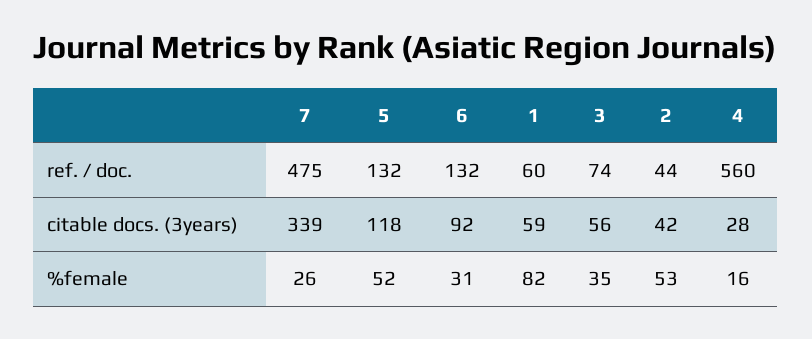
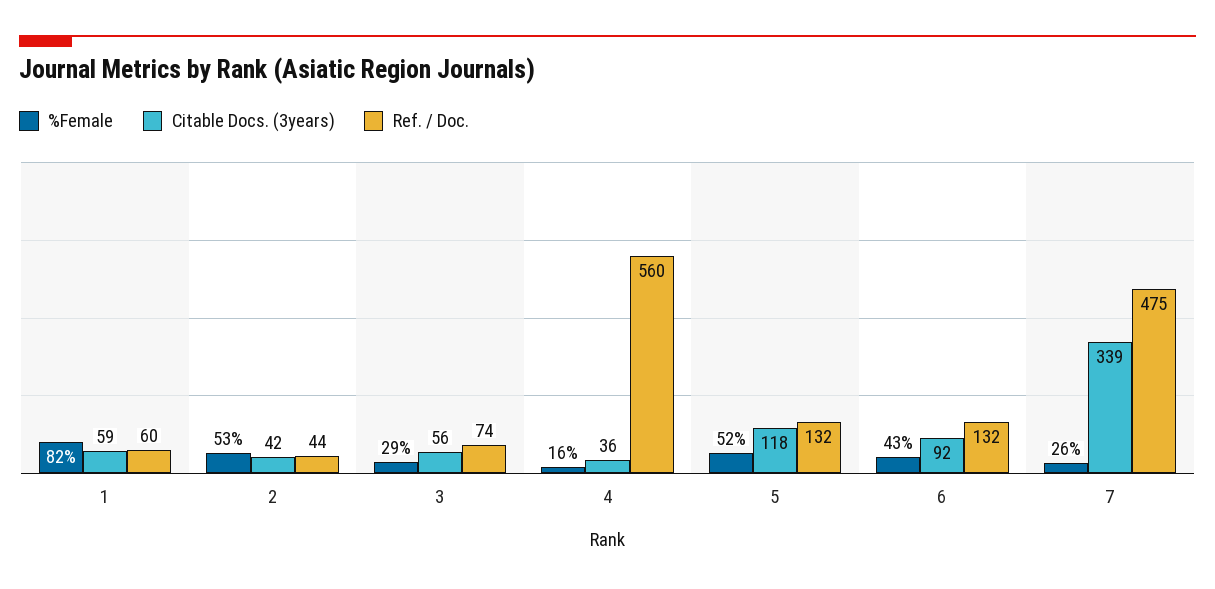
  {
    "ref. / doc.": {
      "7": 475,
      "5": 132,
      "6": 132,
      "1": 60,
      "3": 74,
      "2": 44,
      "4": 560
    },
    "citable docs. (3years)": {
      "7": 339,
      "5": 118,
      "6": 92,
      "1": 59,
      "3": 56,
      "2": 42,
-     "4": 28
+     "4": 36
    },
    "%female": {
      "7": 26,
      "5": 52,
-     "6": 31,
+     "6": 43,
      "1": 82,
-     "3": 35,
+     "3": 29,
      "2": 53,
      "4": 16
    }
  }

